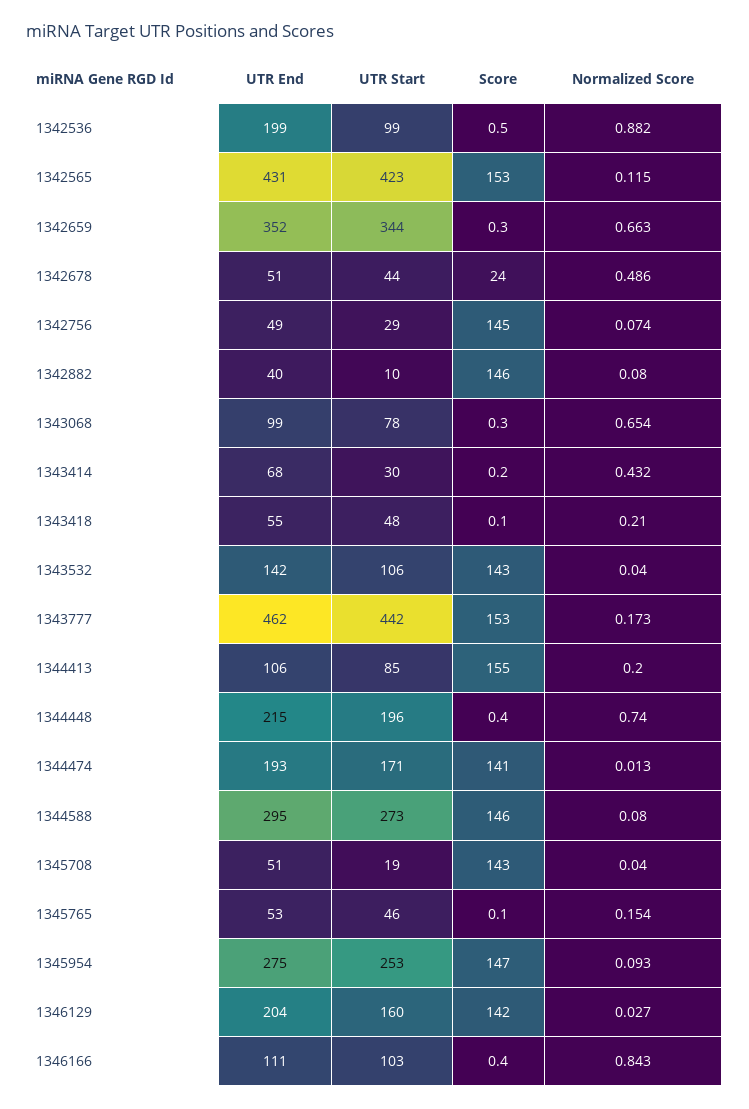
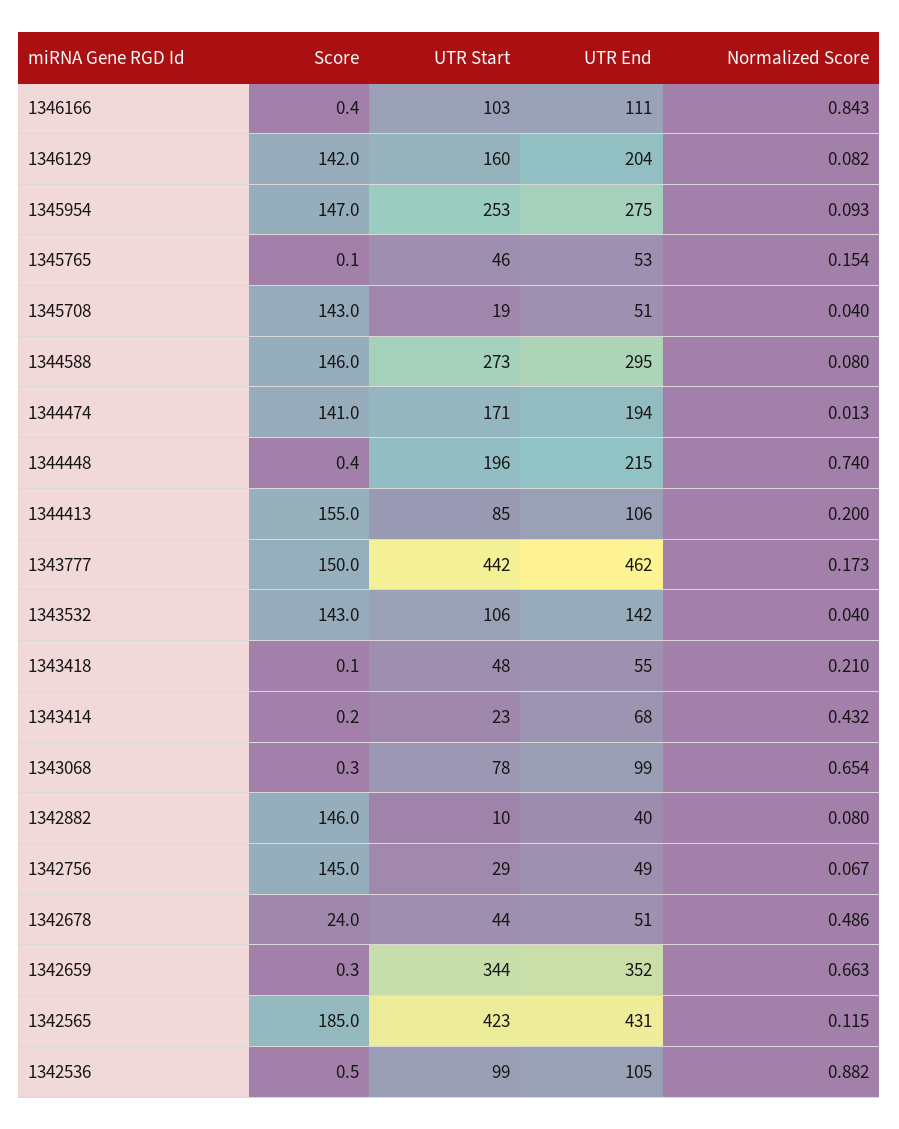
  {
    "UTR End": {
-     "1342536": 199,
+     "1342536": 105,
      "1342565": 431,
      "1342659": 352,
      "1342678": 51,
      "1342756": 49,
      "1342882": 40,
      "1343068": 99,
      "1343414": 68,
      "1343418": 55,
      "1343532": 142,
      "1343777": 462,
      "1344413": 106,
      "1344448": 215,
-     "1344474": 193,
+     "1344474": 194,
      "1344588": 295,
      "1345708": 51,
      "1345765": 53,
      "1345954": 275,
      "1346129": 204,
      "1346166": 111
    },
    "UTR Start": {
      "1342536": 99,
      "1342565": 423,
      "1342659": 344,
      "1342678": 44,
      "1342756": 29,
      "1342882": 10,
      "1343068": 78,
-     "1343414": 30,
+     "1343414": 23,
      "1343418": 48,
      "1343532": 106,
      "1343777": 442,
      "1344413": 85,
      "1344448": 196,
      "1344474": 171,
      "1344588": 273,
      "1345708": 19,
      "1345765": 46,
      "1345954": 253,
      "1346129": 160,
      "1346166": 103
    },
    "Score": {
      "1342536": 0.5,
-     "1342565": 153,
+     "1342565": 185,
      "1342659": 0.3,
      "1342678": 24,
      "1342756": 145,
      "1342882": 146,
      "1343068": 0.3,
      "1343414": 0.2,
      "1343418": 0.1,
      "1343532": 143,
-     "1343777": 153,
+     "1343777": 150,
      "1344413": 155,
      "1344448": 0.4,
      "1344474": 141,
      "1344588": 146,
      "1345708": 143,
      "1345765": 0.1,
      "1345954": 147,
      "1346129": 142,
      "1346166": 0.4
    },
    "Normalized Score": {
      "1342536": 0.882,
      "1342565": 0.115,
      "1342659": 0.663,
      "1342678": 0.486,
-     "1342756": 0.074,
+     "1342756": 0.067,
      "1342882": 0.08,
      "1343068": 0.654,
      "1343414": 0.432,
      "1343418": 0.21,
      "1343532": 0.04,
      "1343777": 0.173,
      "1344413": 0.2,
      "1344448": 0.74,
      "1344474": 0.013,
      "1344588": 0.08,
      "1345708": 0.04,
      "1345765": 0.154,
      "1345954": 0.093,
-     "1346129": 0.027,
+     "1346129": 0.082,
      "1346166": 0.843
    }
  }

